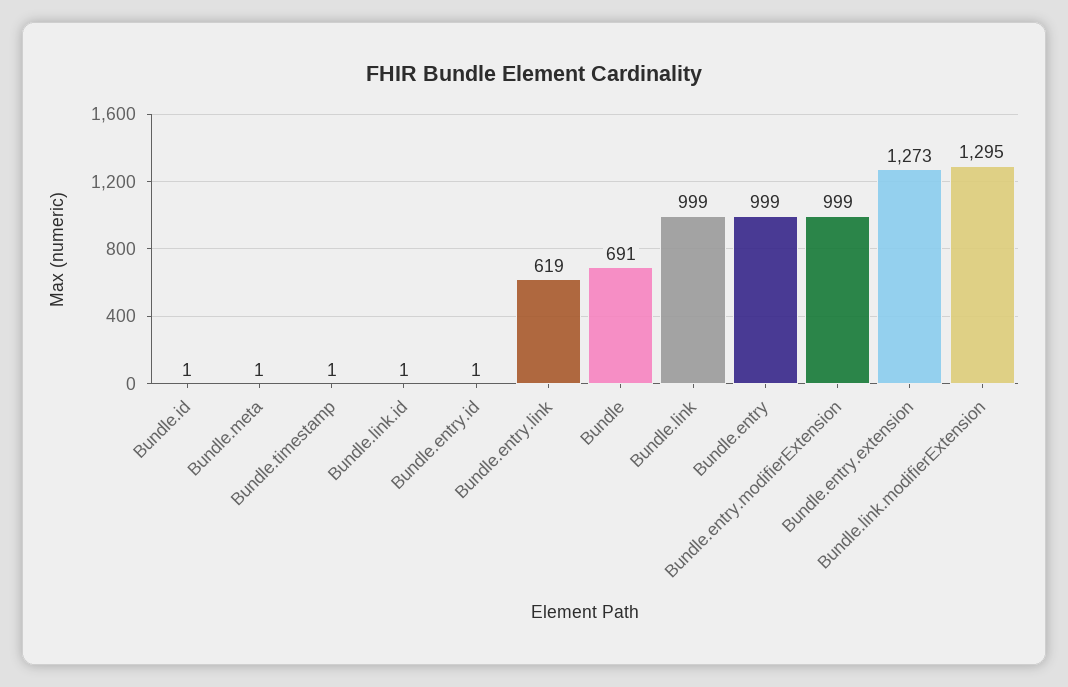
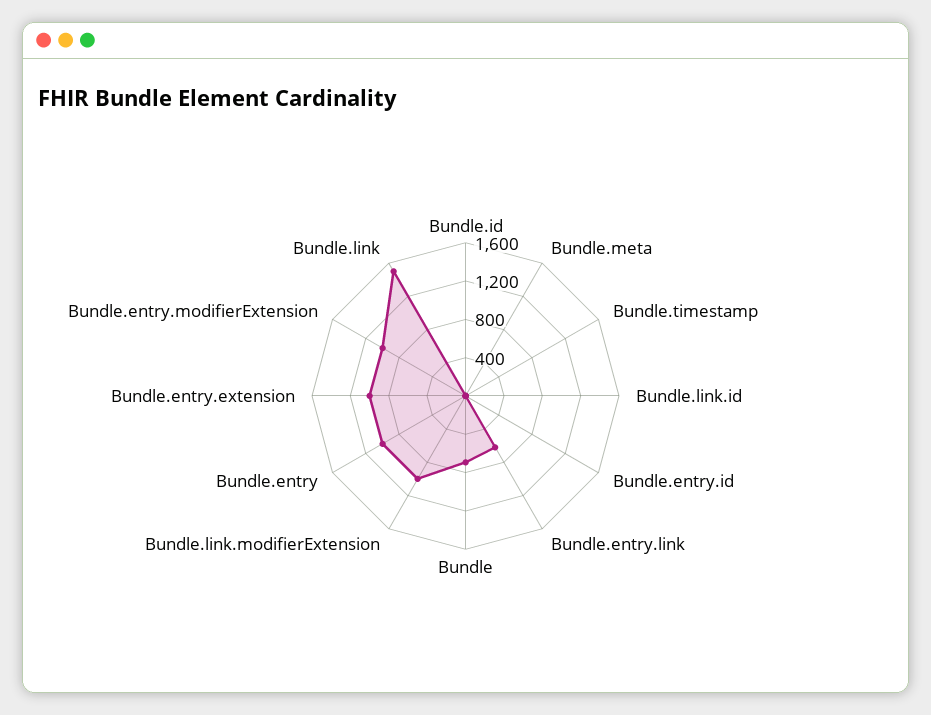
  {
    "Bundle.id": 1,
    "Bundle.meta": 1,
    "Bundle.timestamp": 1,
    "Bundle.link.id": 1,
    "Bundle.entry.id": 1,
    "Bundle.entry.link": 619,
    "Bundle": 691,
-   "Bundle.link": 999,
+   "Bundle.link": 1500,
    "Bundle.entry": 999,
    "Bundle.entry.modifierExtension": 999,
-   "Bundle.entry.extension": 1273,
+   "Bundle.entry.extension": 1000,
-   "Bundle.link.modifierExtension": 1295
+   "Bundle.link.modifierExtension": 1000
  }

